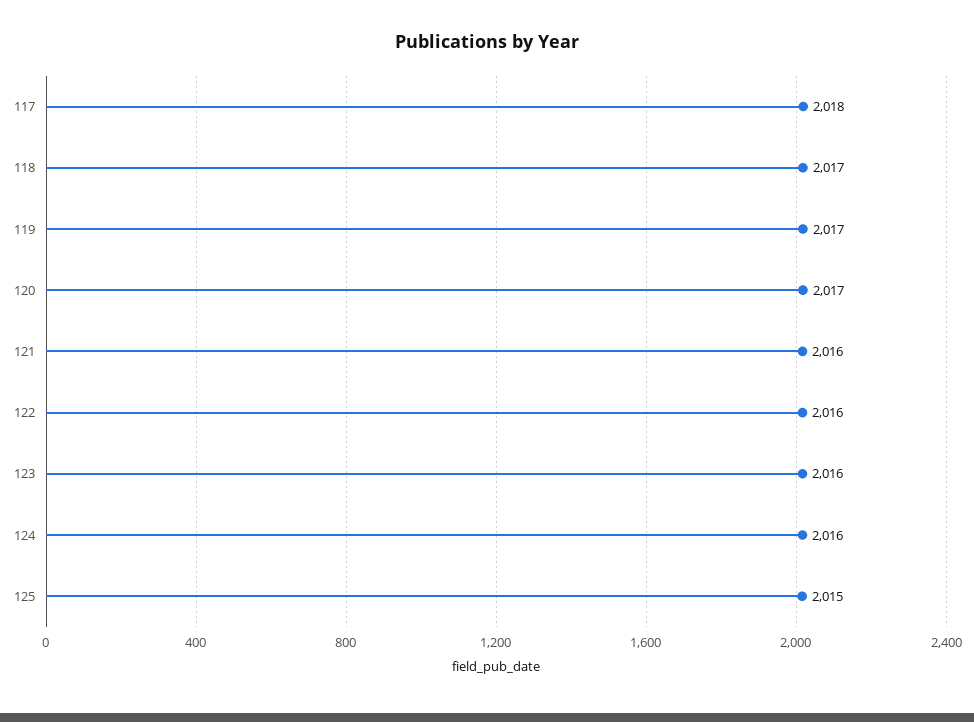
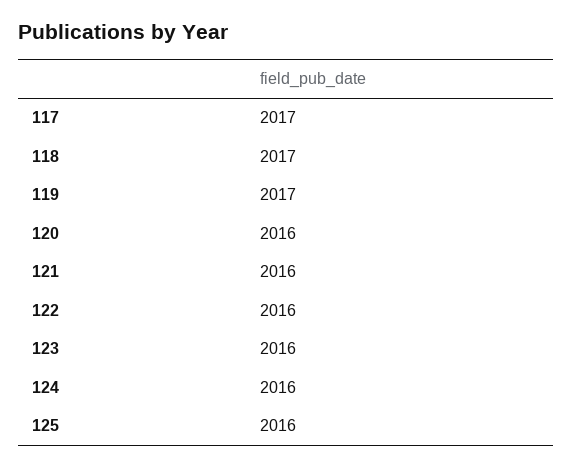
  {
-   "117": 2018,
+   "117": 2017,
    "118": 2017,
    "119": 2017,
-   "120": 2017,
+   "120": 2016,
    "121": 2016,
    "122": 2016,
    "123": 2016,
    "124": 2016,
-   "125": 2015
+   "125": 2016
  }

